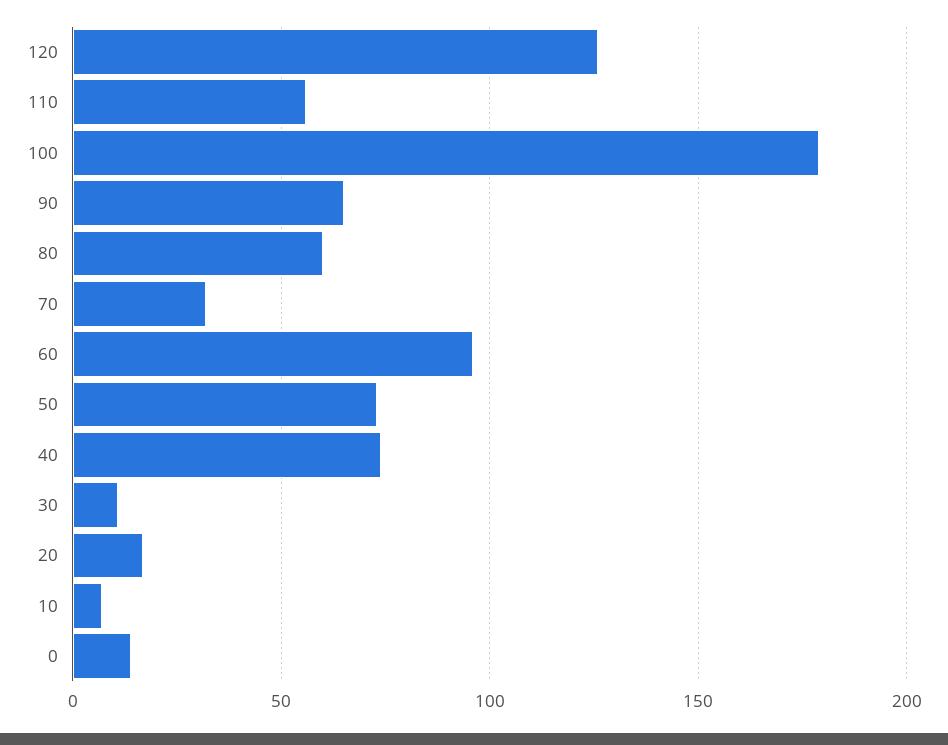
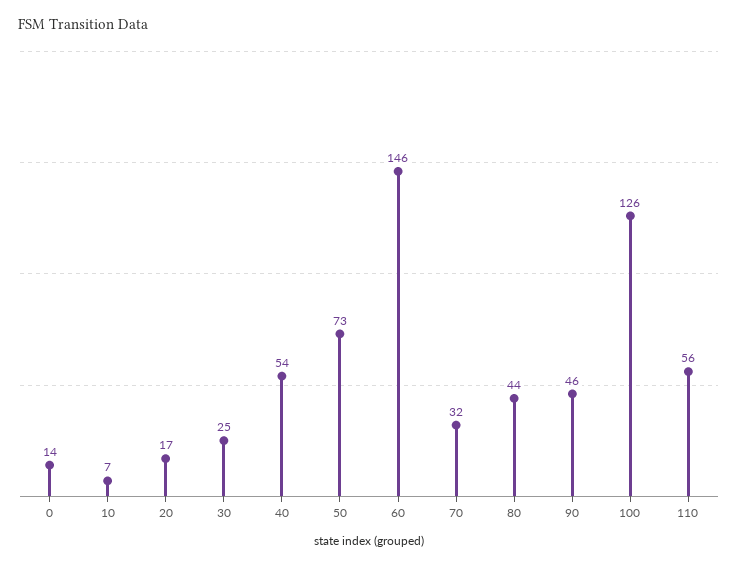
  {
-   "120": 125,
    "110": 56,
-   "100": 180,
+   "100": 126,
-   "90": 65,
+   "90": 46,
-   "80": 60,
+   "80": 44,
    "70": 32,
-   "60": 95,
+   "60": 146,
    "50": 73,
-   "40": 75,
+   "40": 54,
-   "30": 10,
+   "30": 25,
    "20": 17,
    "10": 7,
    "0": 14
  }

